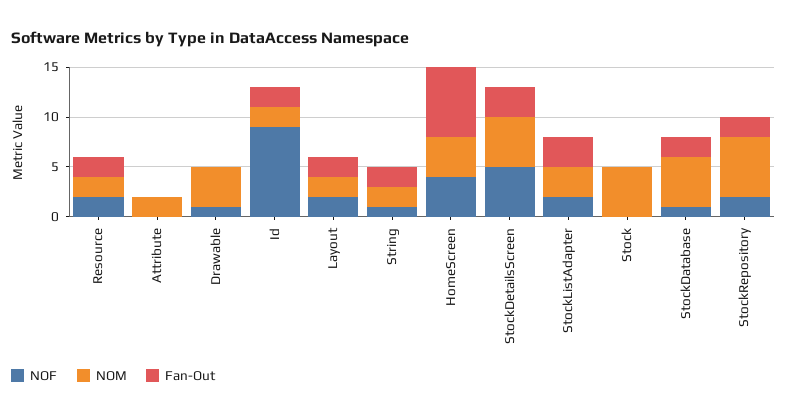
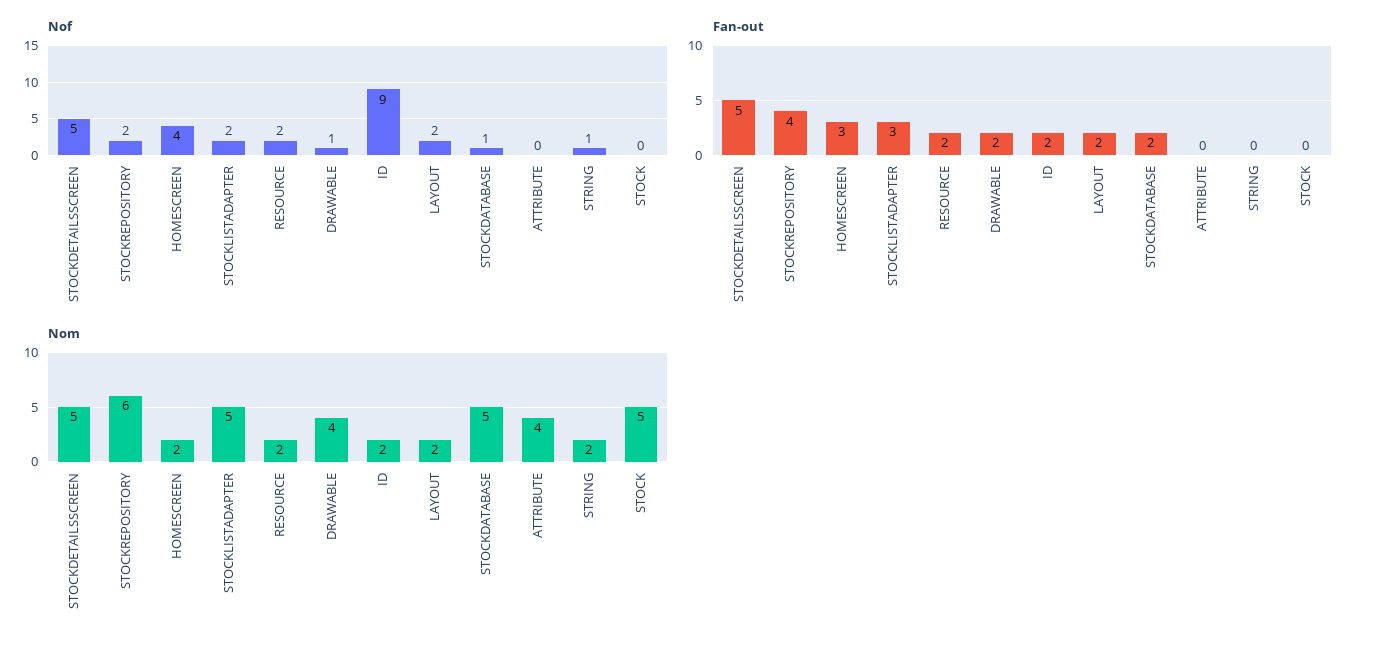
  {
    "NOF": {
      "Resource": 2,
      "Attribute": 0,
      "Drawable": 1,
      "Id": 9,
      "Layout": 2,
      "String": 1,
      "HomeScreen": 4,
      "StockDetailsScreen": 5,
      "StockListAdapter": 2,
      "Stock": 0,
      "StockDatabase": 1,
      "StockRepository": 2
    },
    "NOM": {
      "Resource": 2,
-     "Attribute": 2,
+     "Attribute": 4,
      "Drawable": 4,
      "Id": 2,
      "Layout": 2,
      "String": 2,
-     "HomeScreen": 4,
+     "HomeScreen": 2,
      "StockDetailsScreen": 5,
-     "StockListAdapter": 3,
+     "StockListAdapter": 5,
      "Stock": 5,
      "StockDatabase": 5,
      "StockRepository": 6
    },
    "Fan-Out": {
      "Resource": 2,
      "Attribute": 0,
-     "Drawable": 0,
+     "Drawable": 2,
      "Id": 2,
      "Layout": 2,
-     "String": 2,
+     "String": 0,
-     "HomeScreen": 7,
+     "HomeScreen": 3,
-     "StockDetailsScreen": 3,
+     "StockDetailsScreen": 5,
      "StockListAdapter": 3,
      "Stock": 0,
      "StockDatabase": 2,
-     "StockRepository": 2
+     "StockRepository": 4
    }
  }

